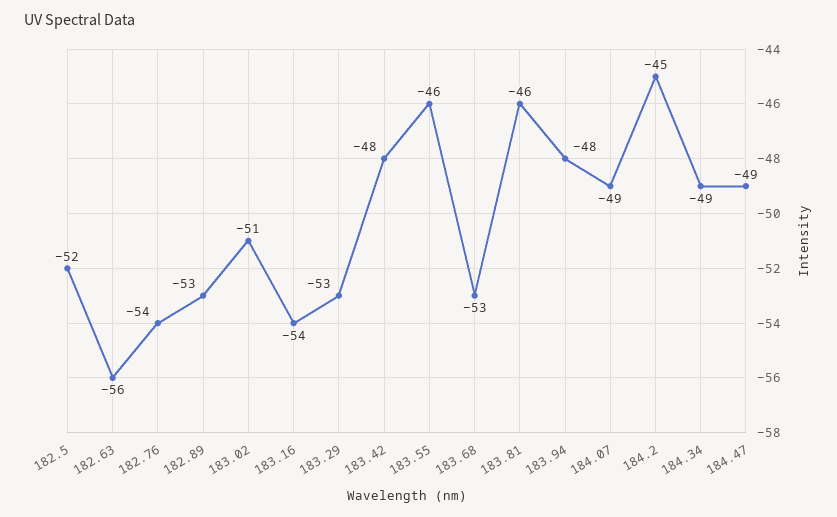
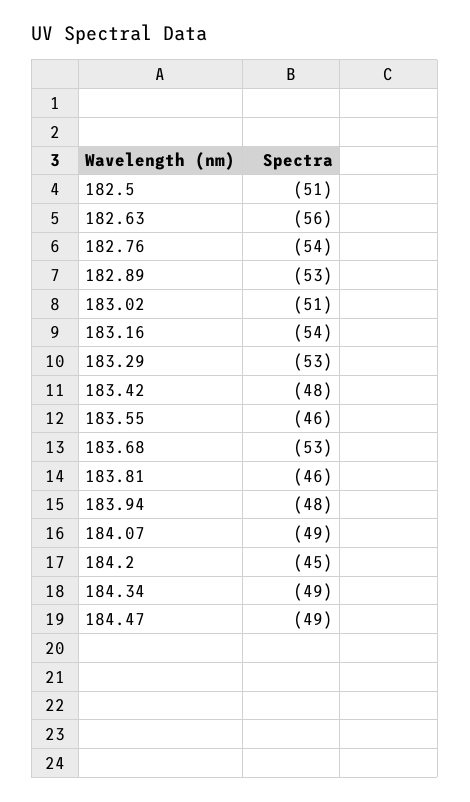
  {
-   "182.5": -52,
+   "182.5": -51,
    "182.63": -56,
    "182.76": -54,
    "182.89": -53,
    "183.02": -51,
    "183.16": -54,
    "183.29": -53,
    "183.42": -48,
    "183.55": -46,
    "183.68": -53,
    "183.81": -46,
    "183.94": -48,
    "184.07": -49,
    "184.2": -45,
    "184.34": -49,
    "184.47": -49
  }

